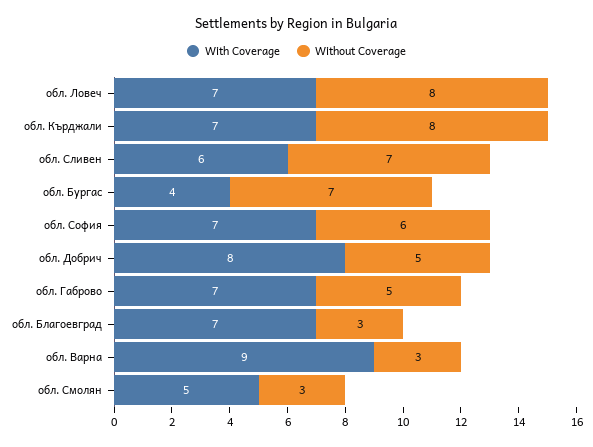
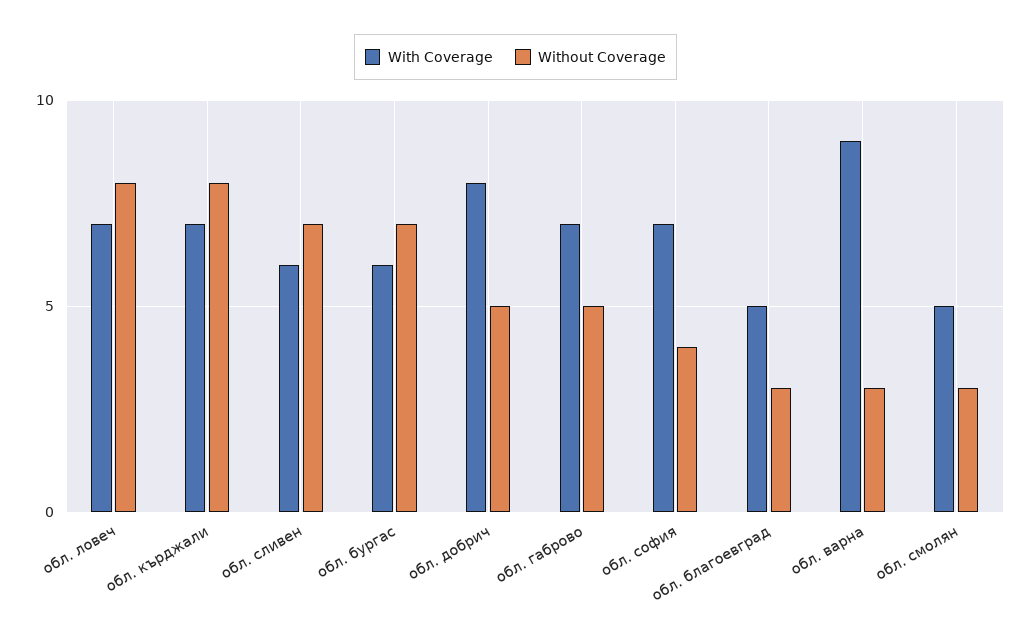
  {
    "With Coverage": {
      "обл. Ловеч": 7,
      "обл. Кърджали": 7,
      "обл. Сливен": 6,
-     "обл. Бургас": 4,
+     "обл. Бургас": 6,
      "обл. София": 7,
      "обл. Добрич": 8,
      "обл. Габрово": 7,
-     "обл. Благоевград": 7,
+     "обл. Благоевград": 5,
      "обл. Варна": 9,
      "обл. Смолян": 5
    },
    "Without Coverage": {
      "обл. Ловеч": 8,
      "обл. Кърджали": 8,
      "обл. Сливен": 7,
      "обл. Бургас": 7,
-     "обл. София": 6,
+     "обл. София": 4,
      "обл. Добрич": 5,
      "обл. Габрово": 5,
      "обл. Благоевград": 3,
      "обл. Варна": 3,
      "обл. Смолян": 3
    }
  }

